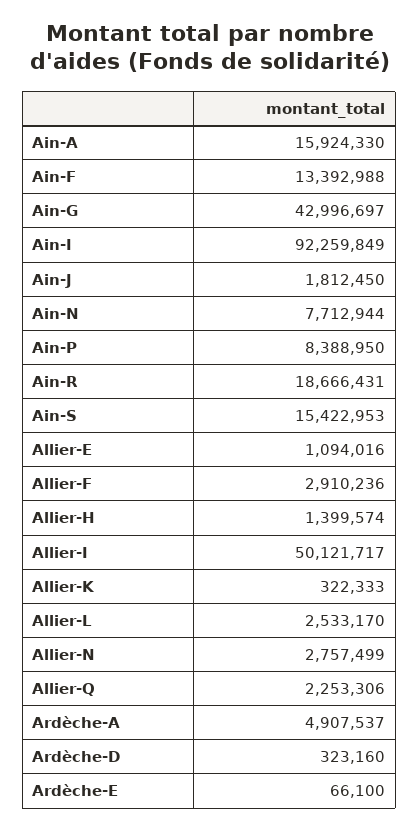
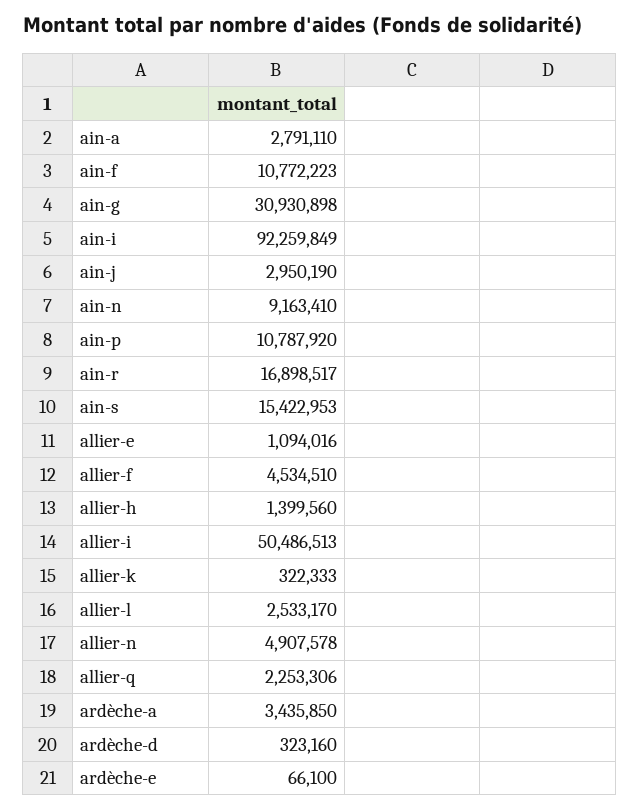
  {
-   "Ain-A": 15924330,
+   "Ain-A": 2791110,
-   "Ain-F": 13392988,
+   "Ain-F": 10772223,
-   "Ain-G": 42996697,
+   "Ain-G": 30930898,
    "Ain-I": 92259849,
-   "Ain-J": 1812450,
+   "Ain-J": 2950190,
-   "Ain-N": 7712944,
+   "Ain-N": 9163410,
-   "Ain-P": 8388950,
+   "Ain-P": 10787920,
-   "Ain-R": 18666431,
+   "Ain-R": 16898517,
    "Ain-S": 15422953,
    "Allier-E": 1094016,
-   "Allier-F": 2910236,
+   "Allier-F": 4534510,
-   "Allier-H": 1399574,
+   "Allier-H": 1399560,
-   "Allier-I": 50121717,
+   "Allier-I": 50486513,
    "Allier-K": 322333,
    "Allier-L": 2533170,
-   "Allier-N": 2757499,
+   "Allier-N": 4907578,
    "Allier-Q": 2253306,
-   "Ardèche-A": 4907537,
+   "Ardèche-A": 3435850,
    "Ardèche-D": 323160,
    "Ardèche-E": 66100
  }

